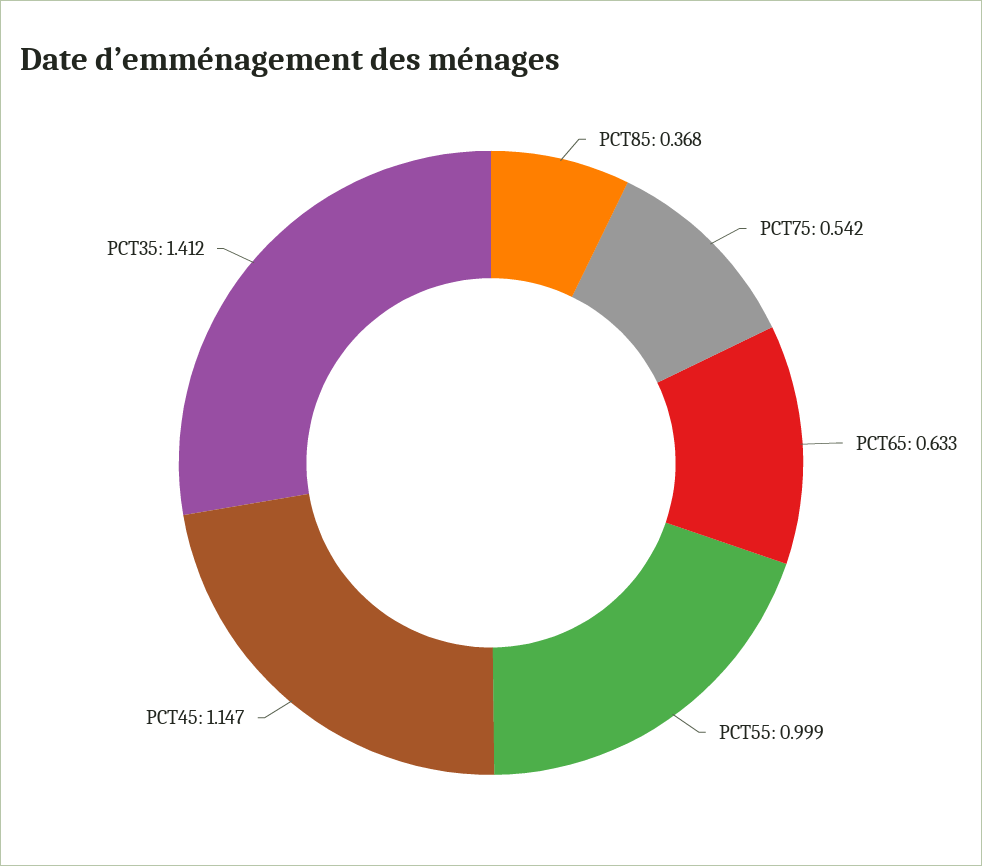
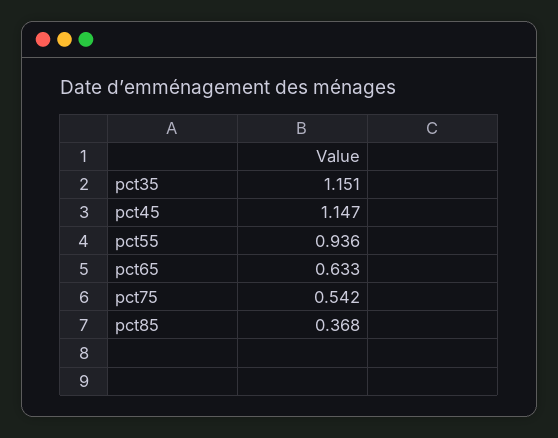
  {
    "PCT85": 0.368,
    "PCT75": 0.542,
    "PCT65": 0.633,
-   "PCT55": 0.999,
+   "PCT55": 0.936,
    "PCT45": 1.147,
-   "PCT35": 1.412
+   "PCT35": 1.151
  }

